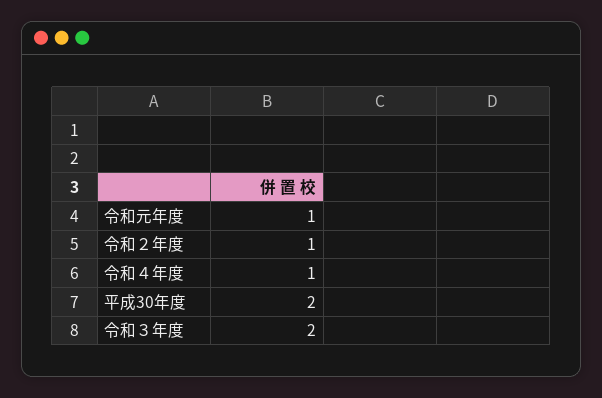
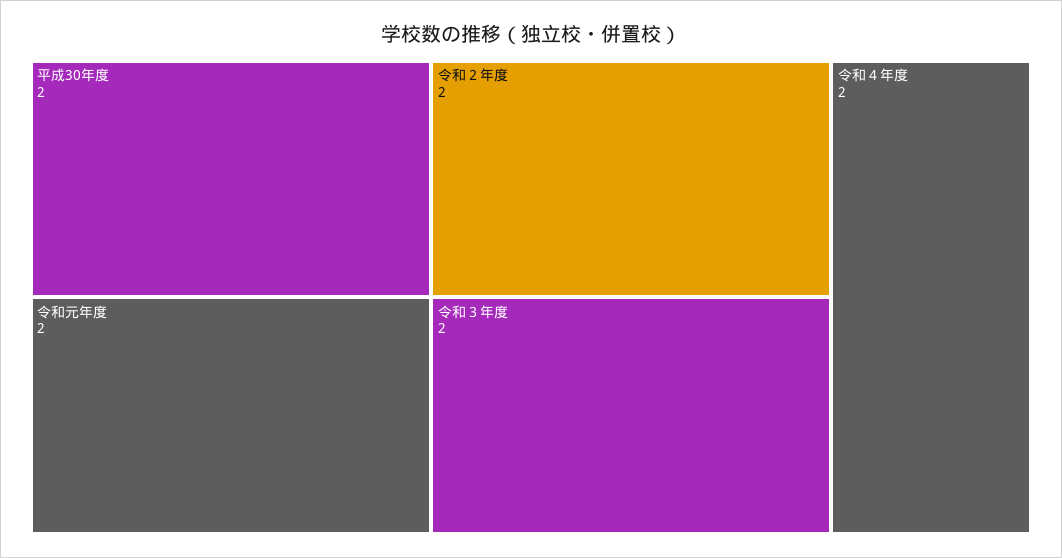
  {
-   "令和元年度": 1,
+   "令和元年度": 2,
-   "令和２年度": 1,
+   "令和２年度": 2,
-   "令和４年度": 1,
+   "令和４年度": 2,
    "平成30年度": 2,
    "令和３年度": 2
  }

